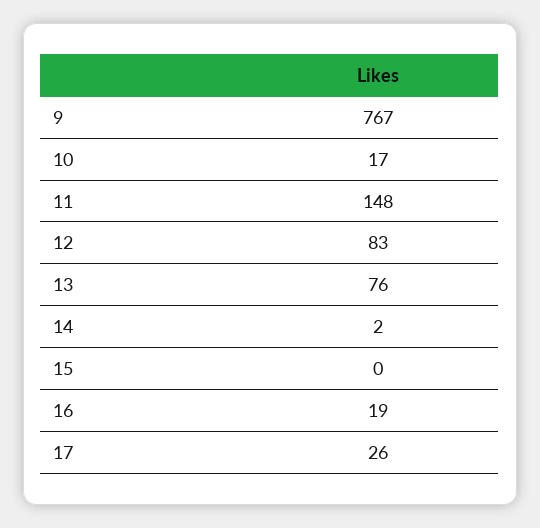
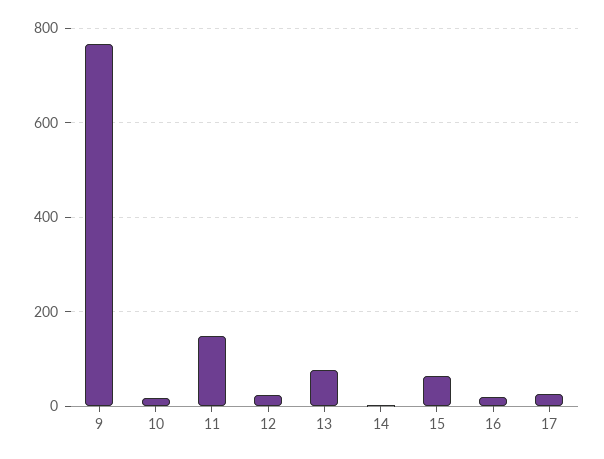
  {
    "9": 767,
    "10": 17,
    "11": 148,
-   "12": 83,
+   "12": 20,
    "13": 76,
    "14": 2,
-   "15": 0,
+   "15": 60,
    "16": 19,
    "17": 26
  }

